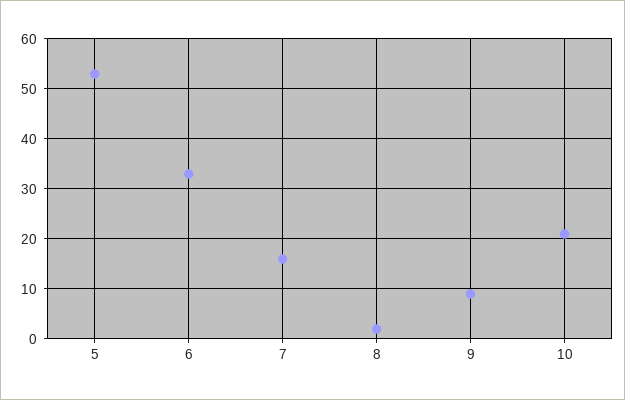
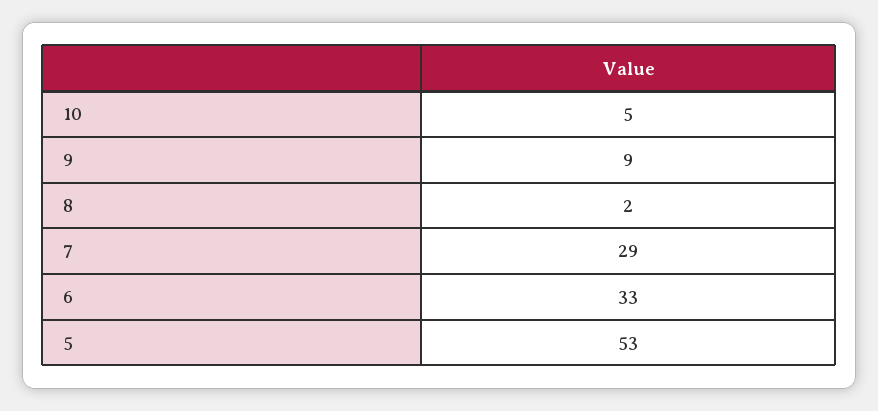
  {
    "5": 53,
    "6": 33,
-   "7": 15,
+   "7": 29,
    "8": 2,
    "9": 9,
-   "10": 20
+   "10": 5
  }

